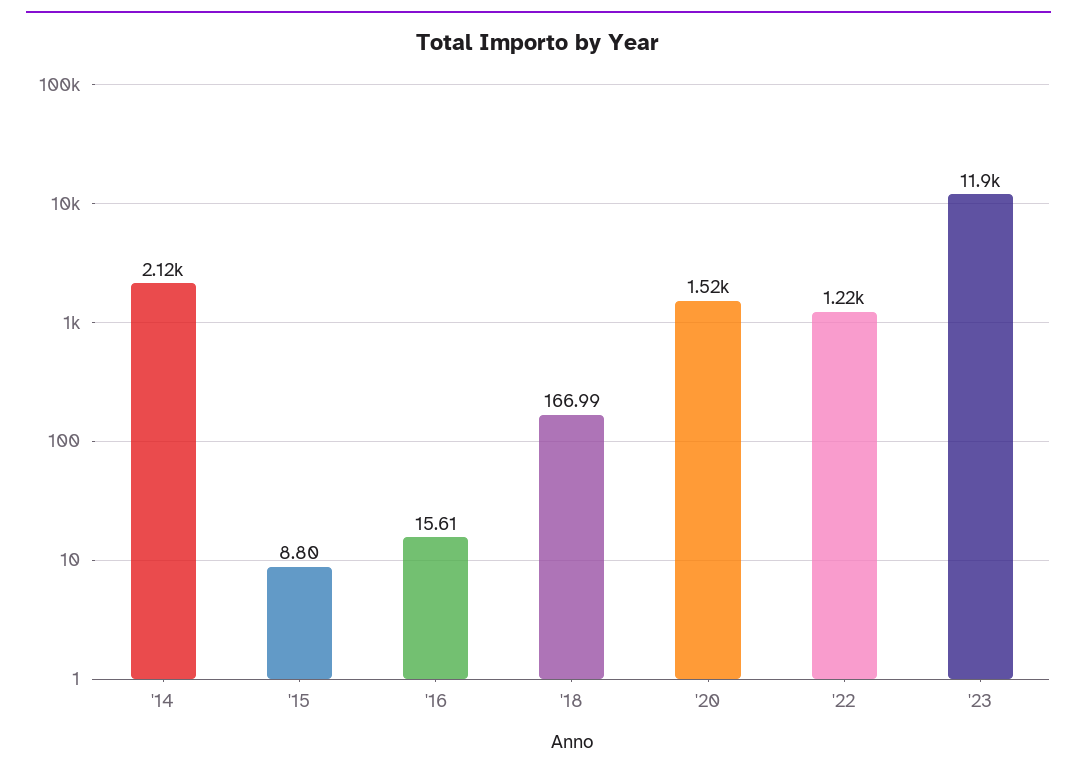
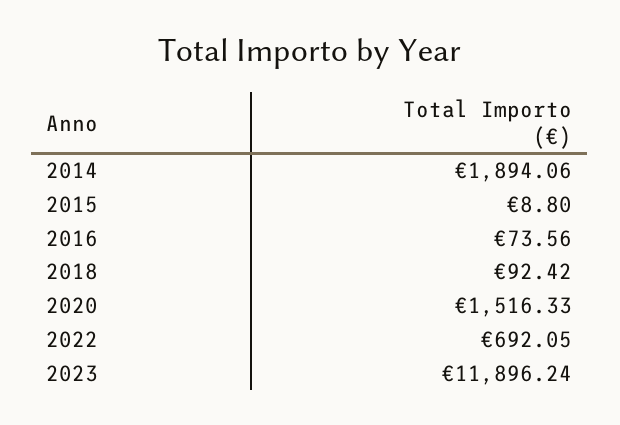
  {
-   "'14": 2120,
+   "'14": 1894.06,
    "'15": 8.8,
-   "'16": 15.61,
+   "'16": 73.56,
-   "'18": 166.99,
+   "'18": 92.42,
    "'20": 1516.33,
-   "'22": 1220,
+   "'22": 692.05,
    "'23": 11896.24
  }

